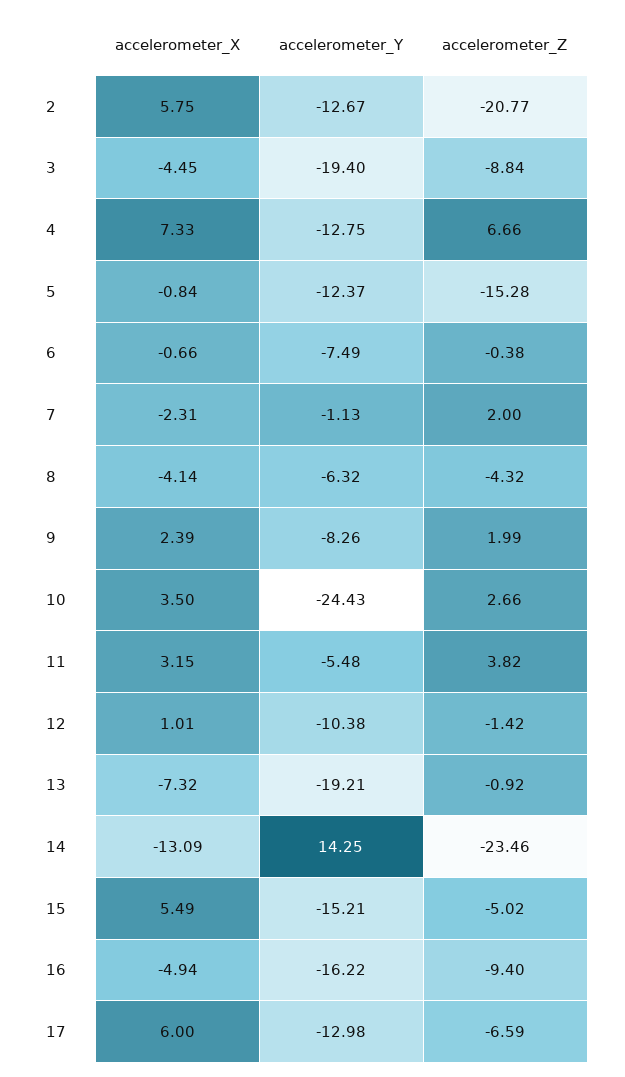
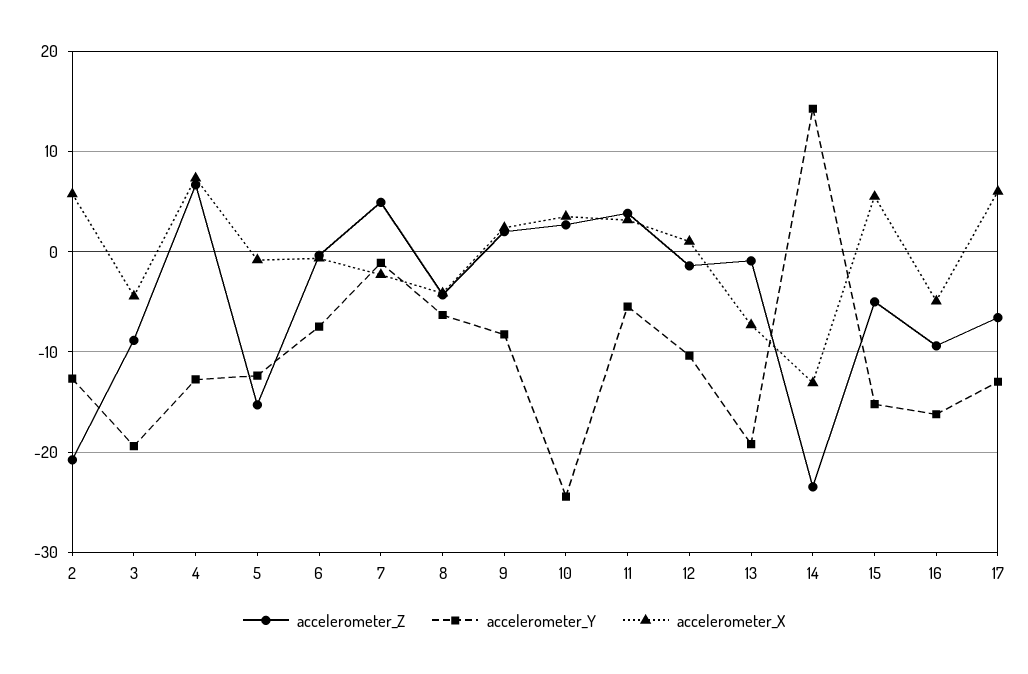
  {
    "accelerometer_X": {
      "2": 5.75,
      "3": -4.45,
      "4": 7.33,
      "5": -0.84,
      "6": -0.66,
      "7": -2.31,
      "8": -4.14,
      "9": 2.39,
      "10": 3.5,
      "11": 3.15,
      "12": 1.01,
      "13": -7.32,
      "14": -13.09,
      "15": 5.49,
      "16": -4.94,
      "17": 6
    },
    "accelerometer_Y": {
      "2": -12.67,
      "3": -19.4,
      "4": -12.75,
      "5": -12.37,
      "6": -7.49,
      "7": -1.13,
      "8": -6.32,
      "9": -8.26,
      "10": -24.43,
      "11": -5.48,
      "12": -10.38,
      "13": -19.21,
      "14": 14.25,
      "15": -15.21,
      "16": -16.22,
      "17": -12.98
    },
    "accelerometer_Z": {
      "2": -20.77,
      "3": -8.84,
      "4": 6.66,
      "5": -15.28,
      "6": -0.38,
-     "7": 2,
+     "7": 5,
      "8": -4.32,
      "9": 1.99,
      "10": 2.66,
      "11": 3.82,
      "12": -1.42,
      "13": -0.92,
      "14": -23.46,
      "15": -5.02,
      "16": -9.4,
      "17": -6.59
    }
  }

